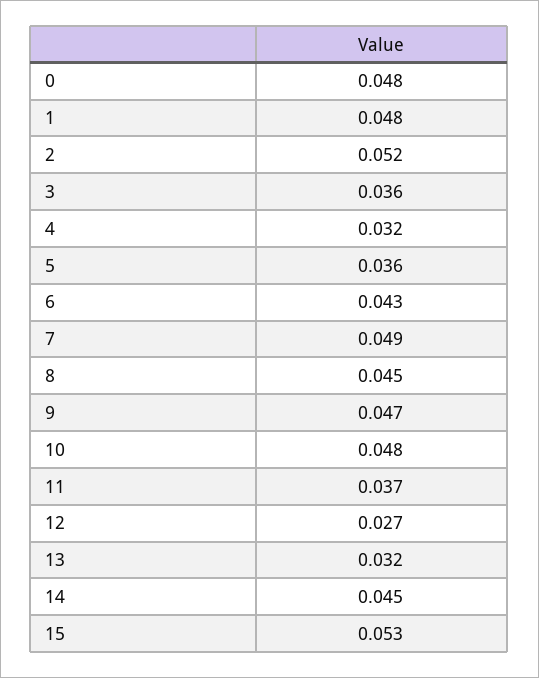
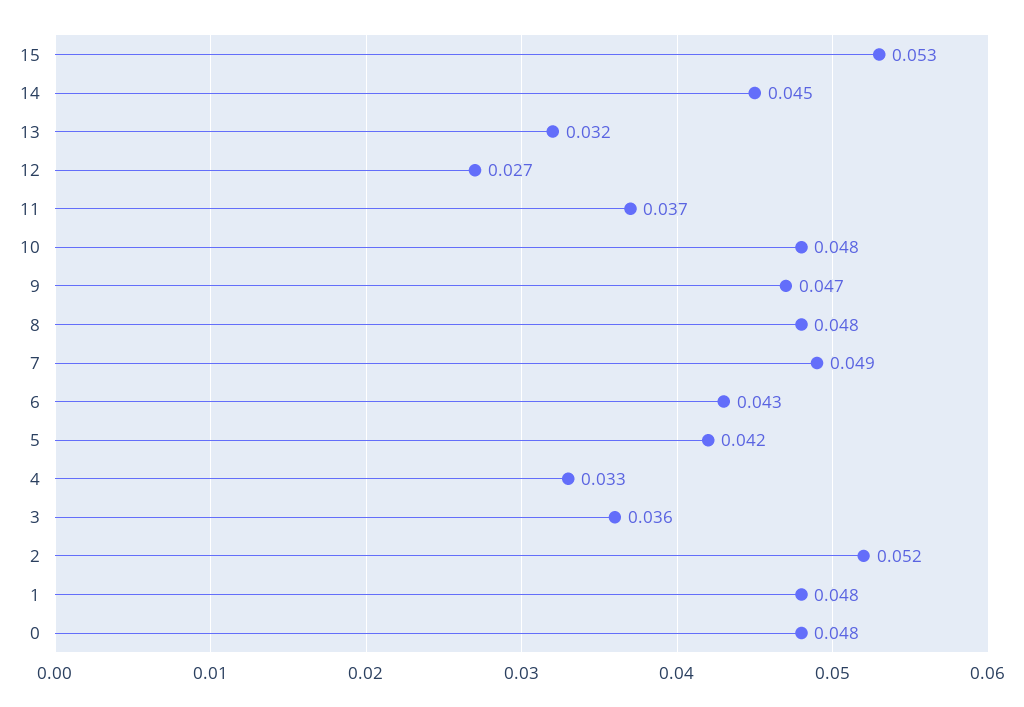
  {
    "0": 0.048,
    "1": 0.048,
    "2": 0.052,
    "3": 0.036,
-   "4": 0.032,
+   "4": 0.033,
-   "5": 0.036,
+   "5": 0.042,
    "6": 0.043,
    "7": 0.049,
-   "8": 0.045,
+   "8": 0.048,
    "9": 0.047,
    "10": 0.048,
    "11": 0.037,
    "12": 0.027,
    "13": 0.032,
    "14": 0.045,
    "15": 0.053
  }

